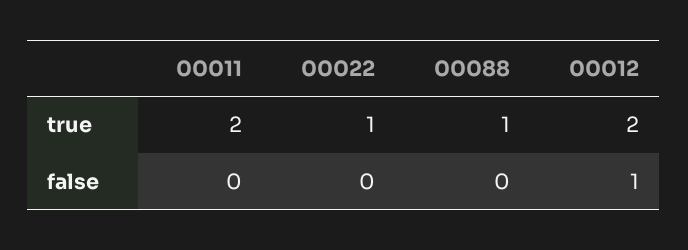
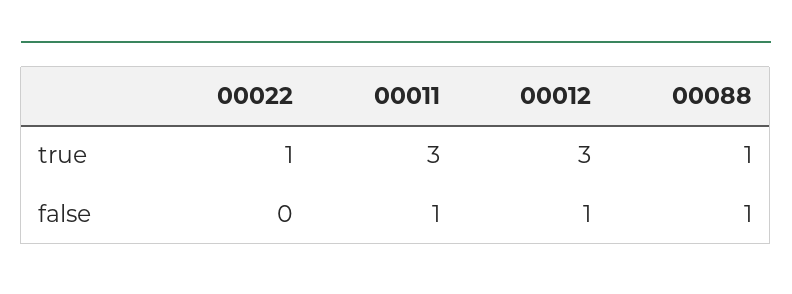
  {
    "00011": {
-     "true": 2,
+     "true": 3,
-     "false": 0
+     "false": 1
    },
    "00022": {
      "true": 1,
      "false": 0
    },
    "00088": {
      "true": 1,
-     "false": 0
+     "false": 1
    },
    "00012": {
-     "true": 2,
+     "true": 3,
      "false": 1
    }
  }

